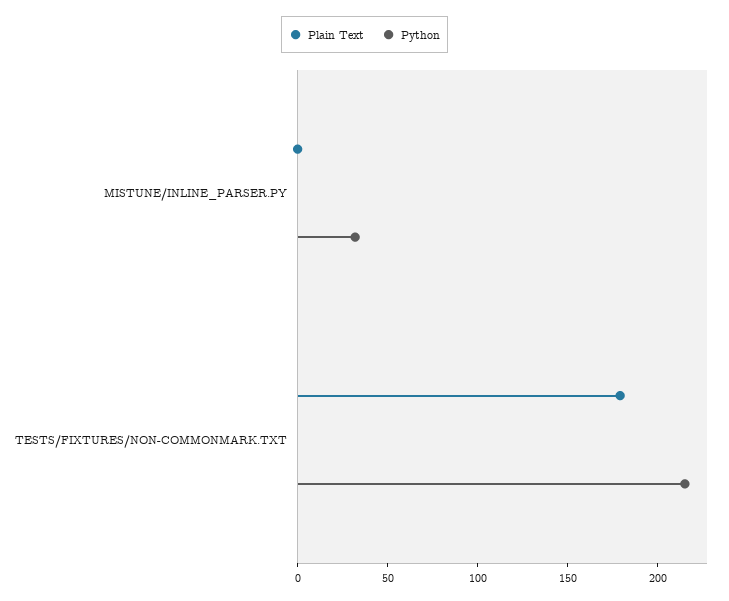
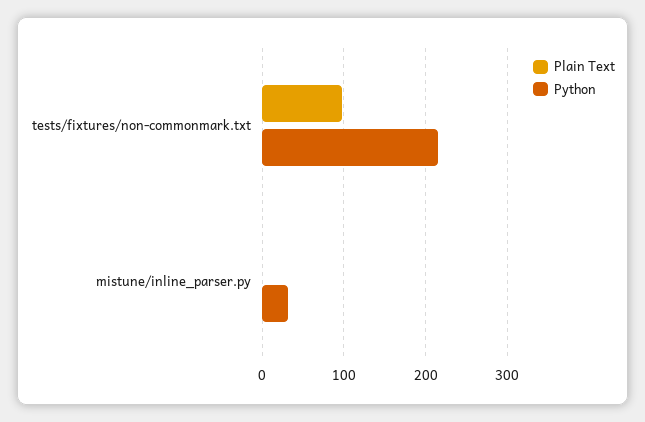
  {
    "Plain Text": {
      "MISTUNE/INLINE_PARSER.PY": 0,
-     "TESTS/FIXTURES/NON-COMMONMARK.TXT": 180
+     "TESTS/FIXTURES/NON-COMMONMARK.TXT": 100
    },
    "Python": {
      "MISTUNE/INLINE_PARSER.PY": 30,
      "TESTS/FIXTURES/NON-COMMONMARK.TXT": 220
    }
  }

